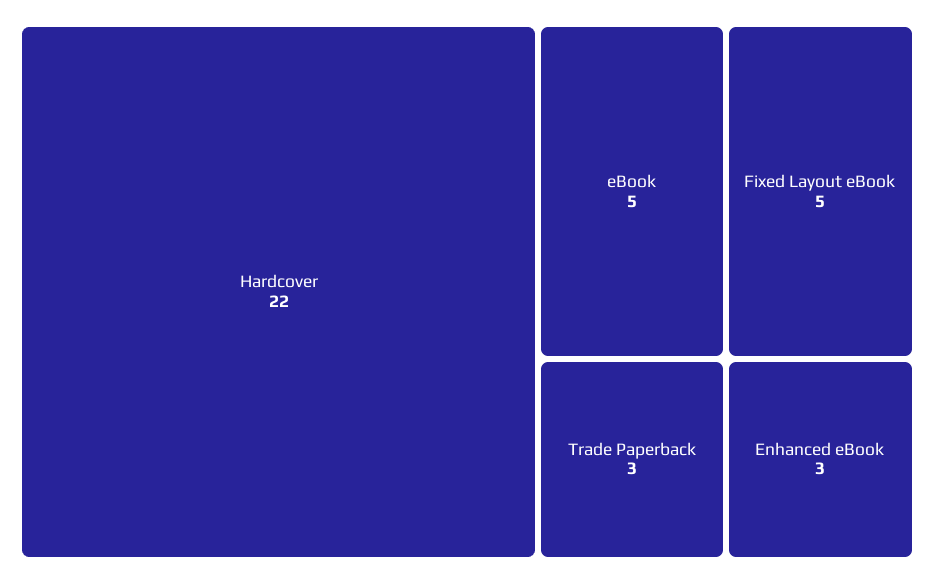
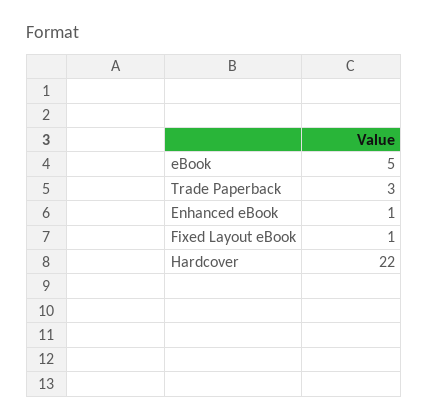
  {
    "Hardcover": 22,
    "eBook": 5,
-   "Fixed Layout eBook": 5,
+   "Fixed Layout eBook": 1,
    "Trade Paperback": 3,
-   "Enhanced eBook": 3
+   "Enhanced eBook": 1
  }

